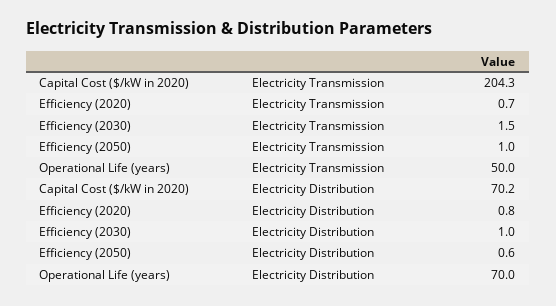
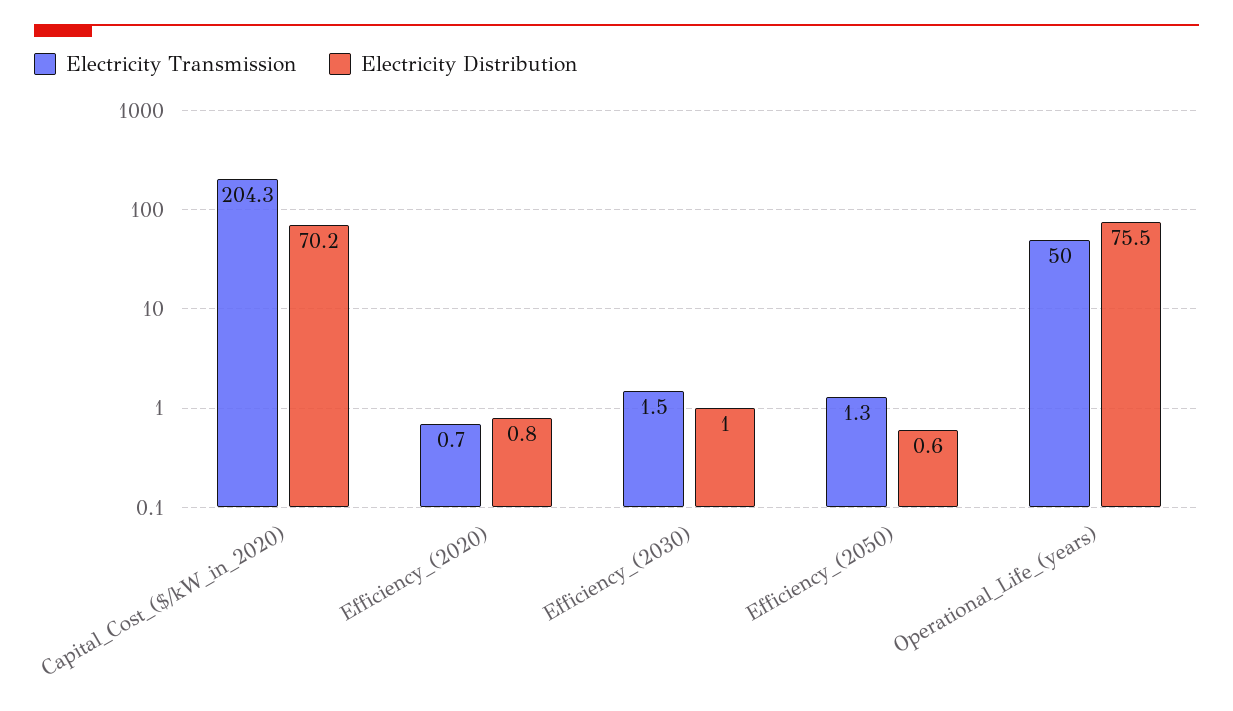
  {
    "Electricity Transmission": {
      "Capital Cost ($/kW in 2020)": 204.3,
      "Efficiency (2020)": 0.7,
      "Efficiency (2030)": 1.5,
-     "Efficiency (2050)": 1,
+     "Efficiency (2050)": 1.3,
      "Operational Life (years)": 50
    },
    "Electricity Distribution": {
      "Capital Cost ($/kW in 2020)": 70.2,
      "Efficiency (2020)": 0.8,
      "Efficiency (2030)": 1,
      "Efficiency (2050)": 0.6,
-     "Operational Life (years)": 70
+     "Operational Life (years)": 75.5
    }
  }

